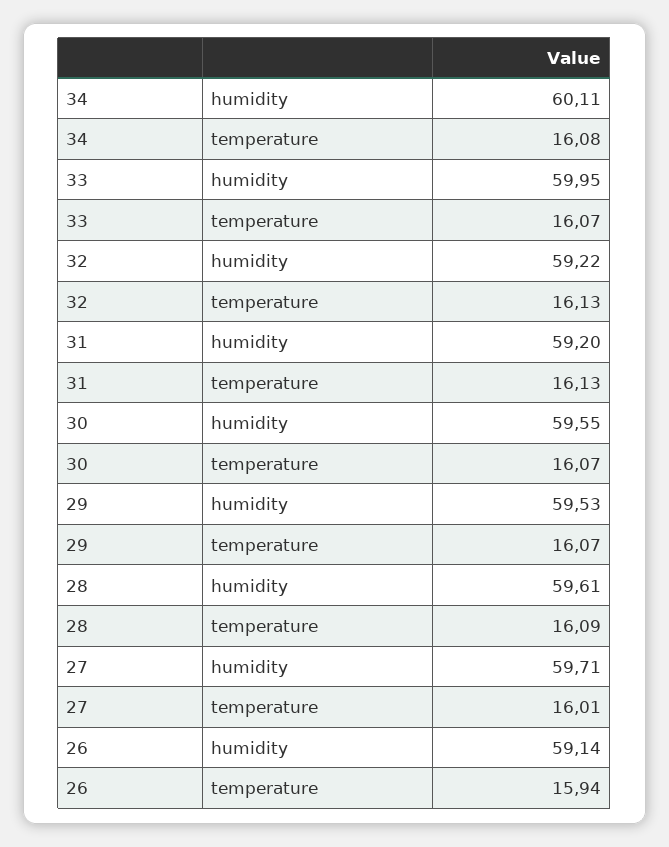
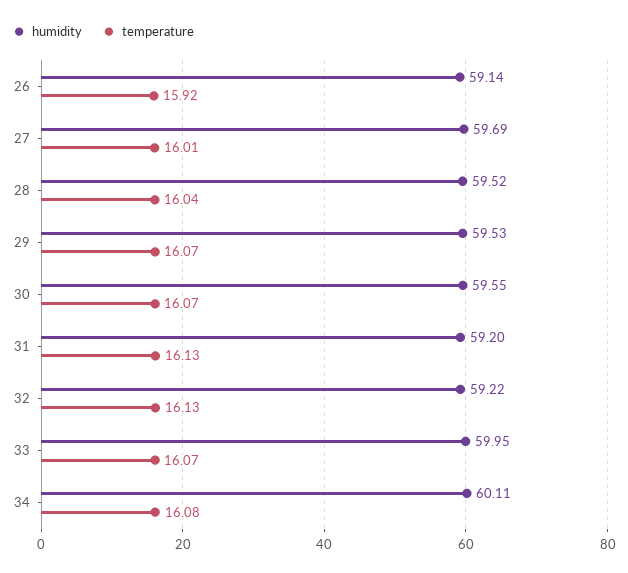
  {
    "humidity": {
      "34": 60.11,
      "33": 59.95,
      "32": 59.22,
      "31": 59.2,
      "30": 59.55,
      "29": 59.53,
-     "28": 59.61,
+     "28": 59.52,
-     "27": 59.71,
+     "27": 59.69,
      "26": 59.14
    },
    "temperature": {
      "34": 16.08,
      "33": 16.07,
      "32": 16.13,
      "31": 16.13,
      "30": 16.07,
      "29": 16.07,
-     "28": 16.09,
+     "28": 16.04,
      "27": 16.01,
-     "26": 15.94
+     "26": 15.92
    }
  }

